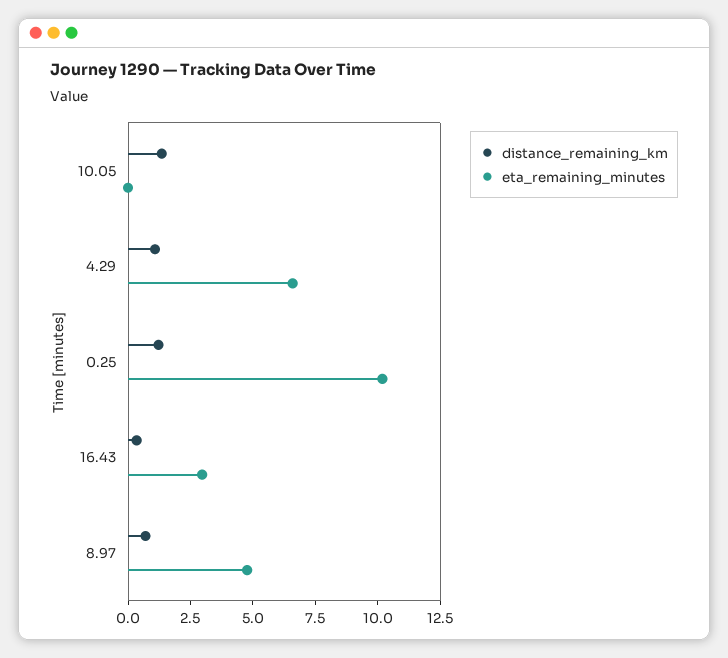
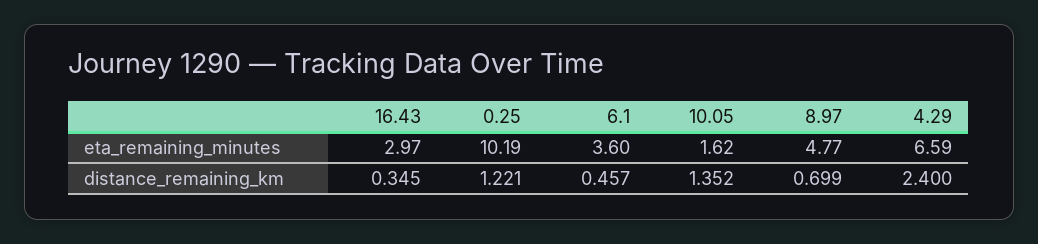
  {
    "distance_remaining_km": {
      "10.05": 1.352,
-     "4.29": 1,
+     "4.29": 2.4,
      "0.25": 1.221,
      "16.43": 0.345,
-     "8.97": 0.699
+     "8.97": 0.699,
+     "6.1": 0.457
    },
    "eta_remaining_minutes": {
-     "10.05": 0,
+     "10.05": 1.62,
      "4.29": 6.59,
      "0.25": 10.19,
      "16.43": 2.97,
-     "8.97": 4.77
+     "8.97": 4.77,
+     "6.1": 3.6
    }
  }

